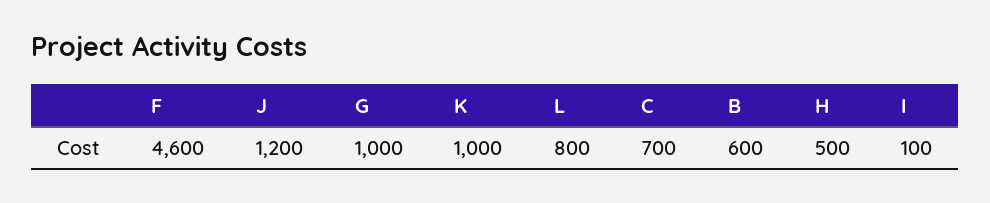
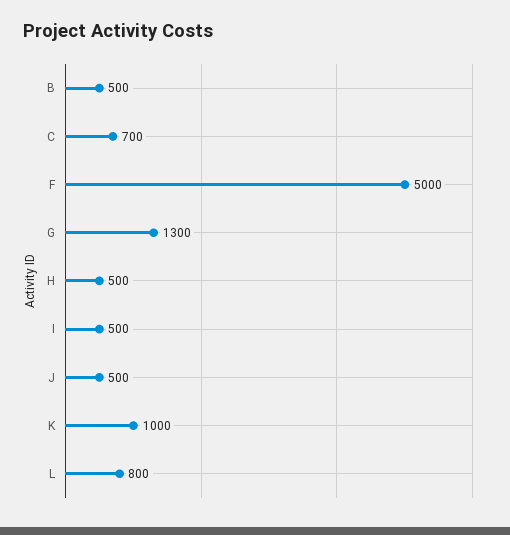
  {
-   "F": 4600,
+   "F": 5000,
-   "J": 1200,
+   "J": 500,
-   "G": 1000,
+   "G": 1300,
    "K": 1000,
    "L": 800,
    "C": 700,
-   "B": 600,
+   "B": 500,
    "H": 500,
-   "I": 100
+   "I": 500
  }

